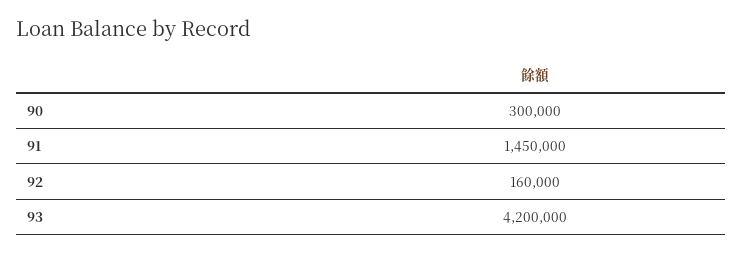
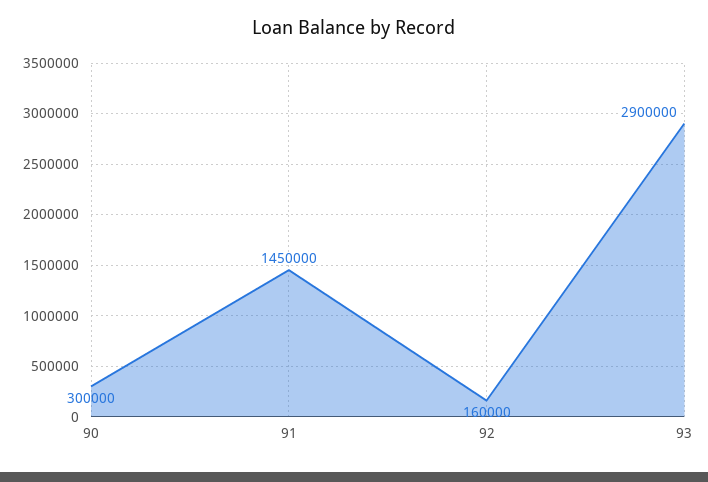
  {
    "90": 300000,
    "91": 1450000,
    "92": 160000,
-   "93": 4200000
+   "93": 2900000
  }

